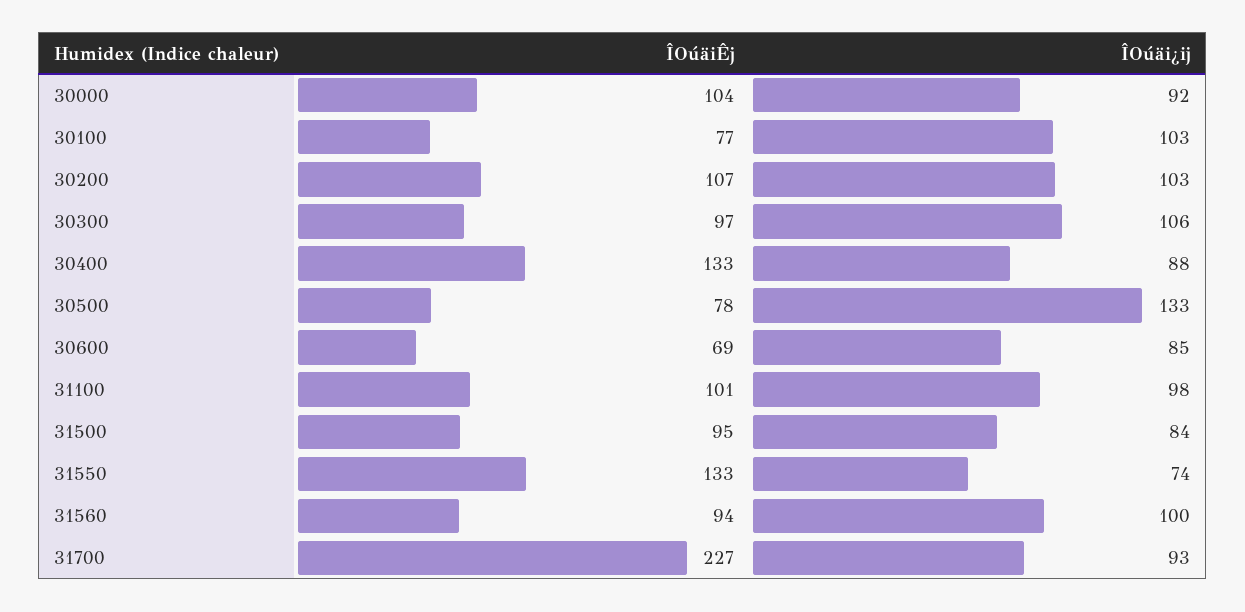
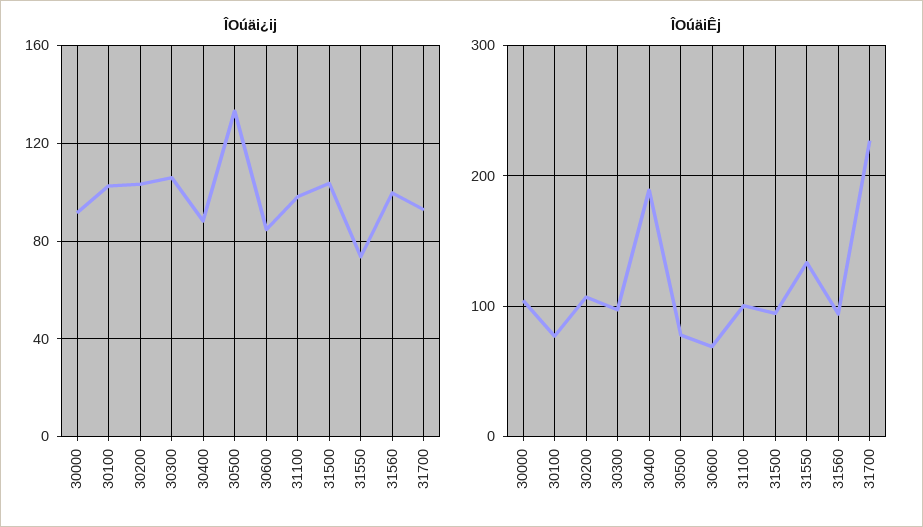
  {
    "ÎOúäiÊj": {
      "30000": 104,
      "30100": 77,
      "30200": 107,
      "30300": 97,
-     "30400": 133,
+     "30400": 190,
      "30500": 78,
      "30600": 69,
      "31100": 101,
      "31500": 95,
      "31550": 133,
      "31560": 94,
      "31700": 227
    },
    "ÎOúäi¿ij": {
      "30000": 92,
      "30100": 103,
      "30200": 103,
      "30300": 106,
      "30400": 88,
      "30500": 133,
      "30600": 85,
      "31100": 98,
-     "31500": 84,
+     "31500": 105,
      "31550": 74,
      "31560": 100,
      "31700": 93
    }
  }

